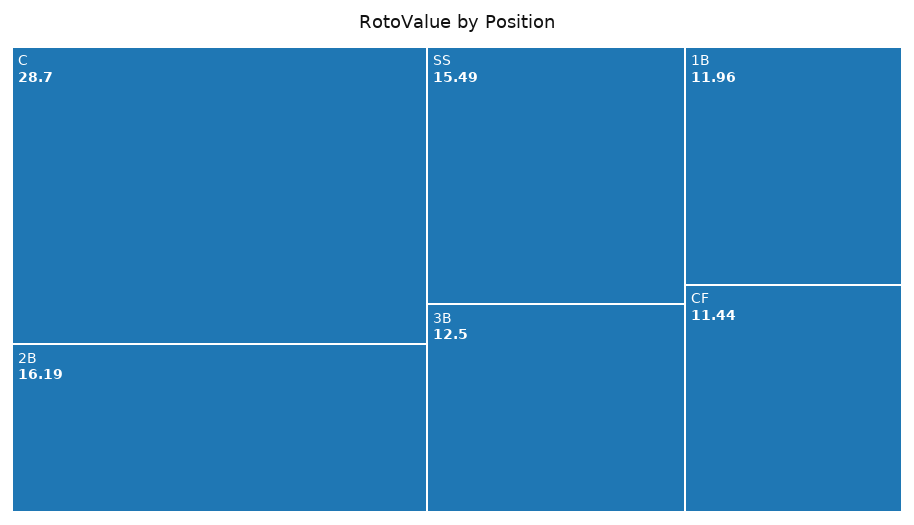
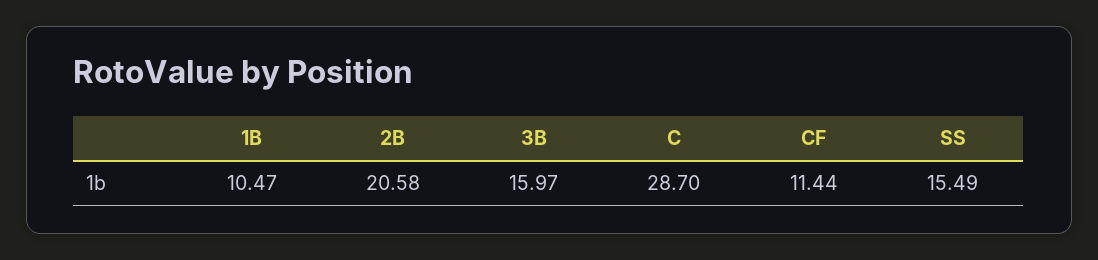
  {
    "C": 28.7,
-   "2B": 16.19,
+   "2B": 20.58,
    "SS": 15.49,
-   "3B": 12.5,
+   "3B": 15.97,
-   "1B": 11.96,
+   "1B": 10.47,
    "CF": 11.44
  }

